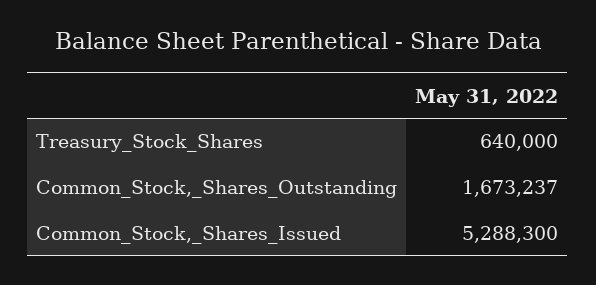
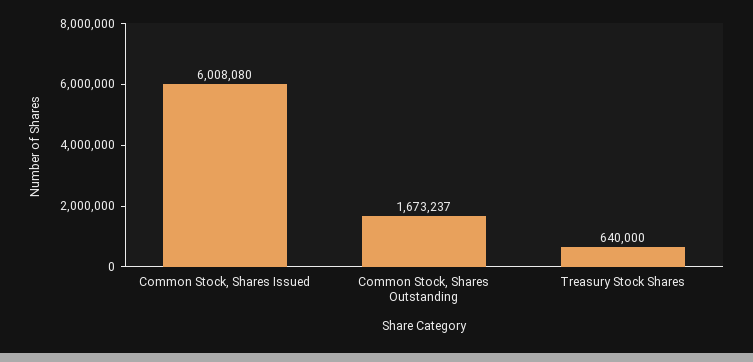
  {
    "Treasury_Stock_Shares": 640000,
    "Common_Stock,_Shares_Outstanding": 1673237,
-   "Common_Stock,_Shares_Issued": 5288300
+   "Common_Stock,_Shares_Issued": 6008080
  }

